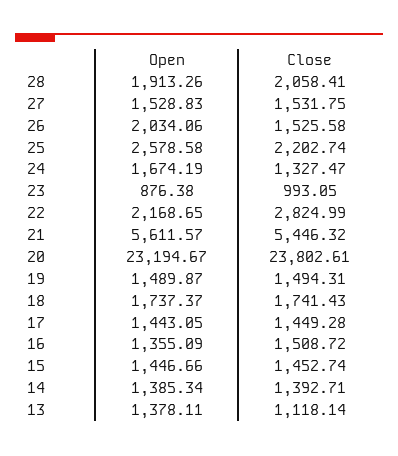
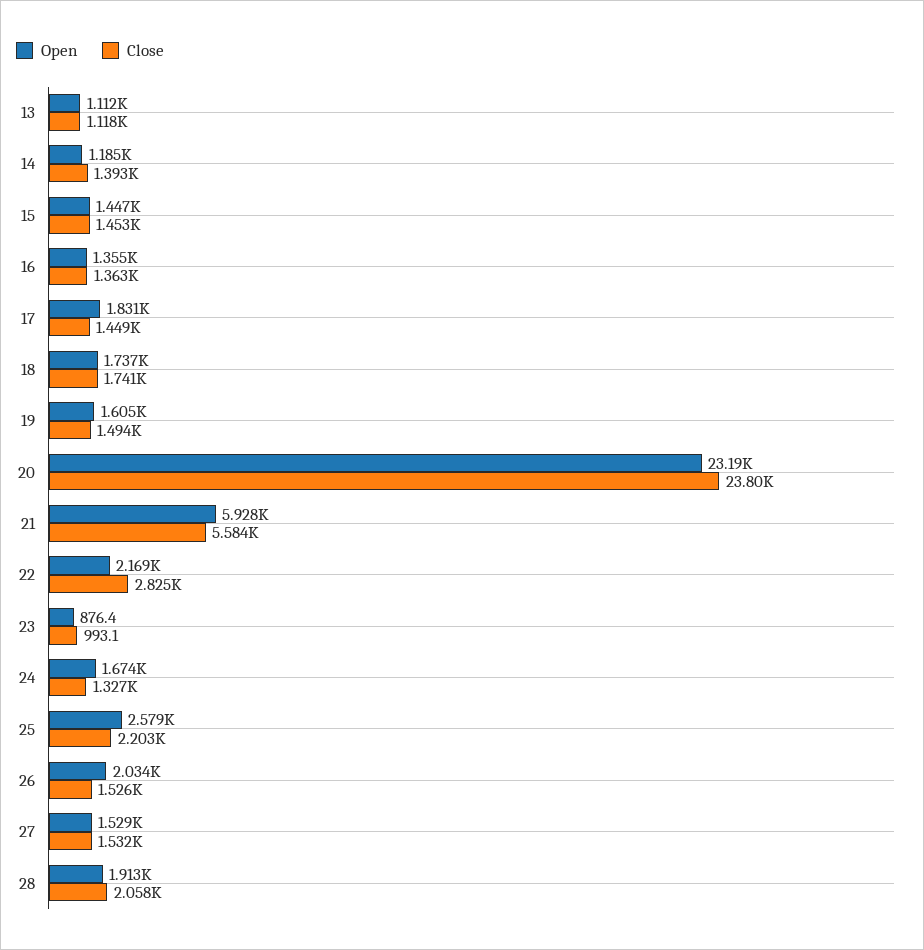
  {
    "Open": {
      "28": 1913.26,
      "27": 1528.83,
      "26": 2034.06,
      "25": 2578.58,
      "24": 1674.19,
      "23": 876.38,
      "22": 2168.65,
-     "21": 5611.57,
+     "21": 5928,
      "20": 23194.67,
-     "19": 1489.87,
+     "19": 1605,
      "18": 1737.37,
-     "17": 1443.05,
+     "17": 1831,
      "16": 1355.09,
      "15": 1446.66,
-     "14": 1385.34,
+     "14": 1185,
-     "13": 1378.11
+     "13": 1112
    },
    "Close": {
      "28": 2058.41,
      "27": 1531.75,
      "26": 1525.58,
      "25": 2202.74,
      "24": 1327.47,
      "23": 993.05,
      "22": 2824.99,
-     "21": 5446.32,
+     "21": 5584,
      "20": 23802.61,
      "19": 1494.31,
      "18": 1741.43,
      "17": 1449.28,
-     "16": 1508.72,
+     "16": 1363,
      "15": 1452.74,
      "14": 1392.71,
      "13": 1118.14
    }
  }

